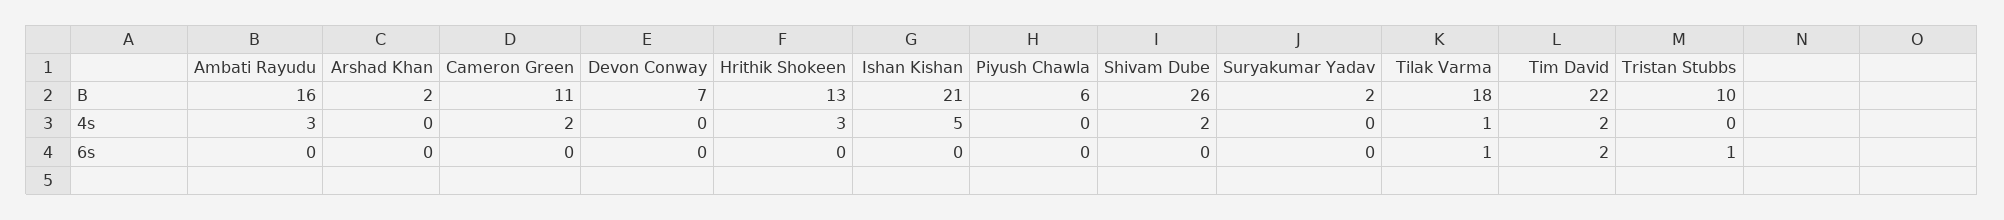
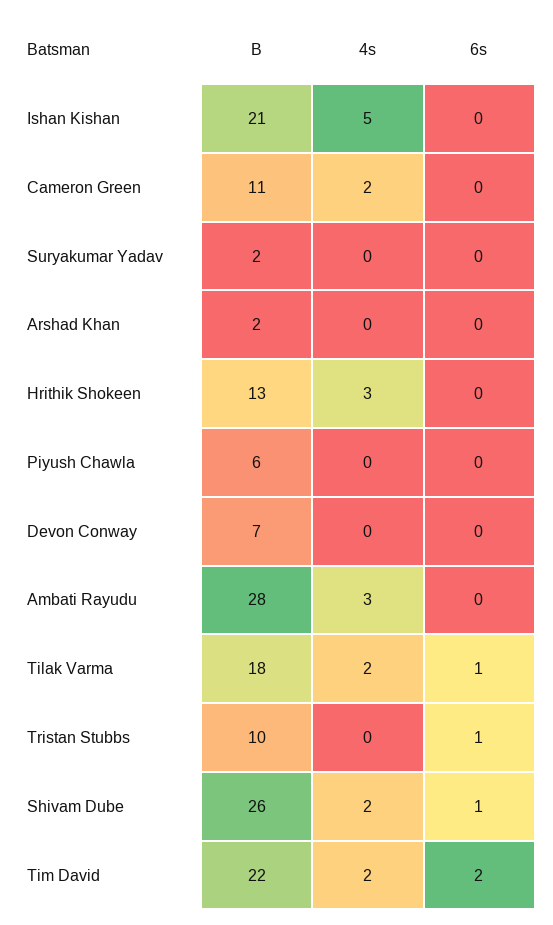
  {
    "Ambati Rayudu": {
-     "B": 16,
+     "B": 28,
      "4s": 3,
      "6s": 0
    },
    "Arshad Khan": {
      "B": 2,
      "4s": 0,
      "6s": 0
    },
    "Cameron Green": {
      "B": 11,
      "4s": 2,
      "6s": 0
    },
    "Devon Conway": {
      "B": 7,
      "4s": 0,
      "6s": 0
    },
    "Hrithik Shokeen": {
      "B": 13,
      "4s": 3,
      "6s": 0
    },
    "Ishan Kishan": {
      "B": 21,
      "4s": 5,
      "6s": 0
    },
    "Piyush Chawla": {
      "B": 6,
      "4s": 0,
      "6s": 0
    },
    "Shivam Dube": {
      "B": 26,
      "4s": 2,
-     "6s": 0
+     "6s": 1
    },
    "Suryakumar Yadav": {
      "B": 2,
      "4s": 0,
      "6s": 0
    },
    "Tilak Varma": {
      "B": 18,
-     "4s": 1,
+     "4s": 2,
      "6s": 1
    },
    "Tim David": {
      "B": 22,
      "4s": 2,
      "6s": 2
    },
    "Tristan Stubbs": {
      "B": 10,
      "4s": 0,
      "6s": 1
    }
  }

